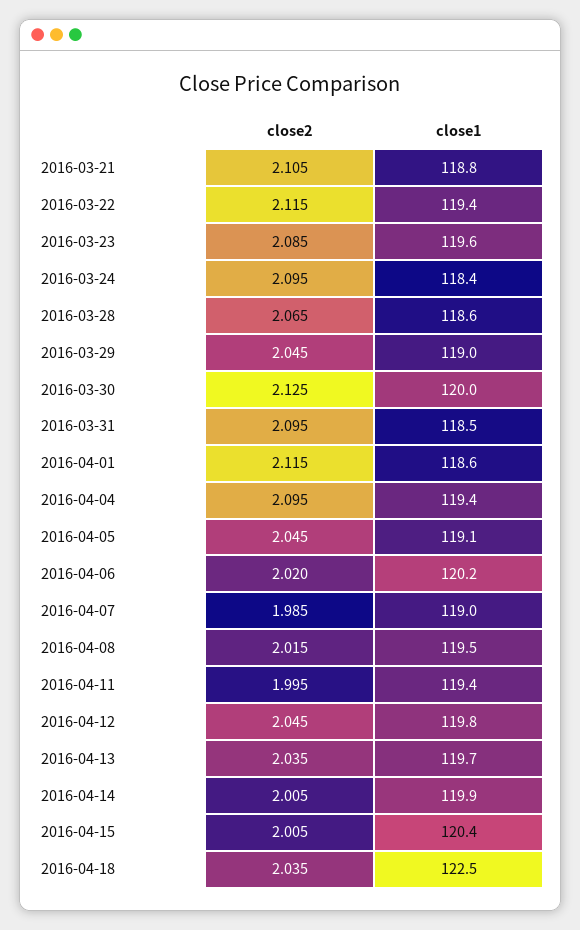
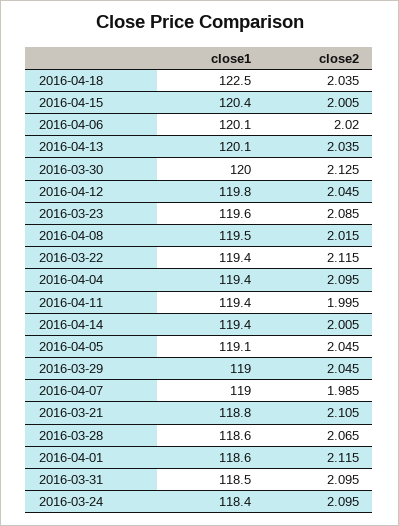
  {
    "close2": {
      "2016-03-21": 2.105,
      "2016-03-22": 2.115,
      "2016-03-23": 2.085,
      "2016-03-24": 2.095,
      "2016-03-28": 2.065,
      "2016-03-29": 2.045,
      "2016-03-30": 2.125,
      "2016-03-31": 2.095,
      "2016-04-01": 2.115,
      "2016-04-04": 2.095,
      "2016-04-05": 2.045,
      "2016-04-06": 2.02,
      "2016-04-07": 1.985,
      "2016-04-08": 2.015,
      "2016-04-11": 1.995,
      "2016-04-12": 2.045,
      "2016-04-13": 2.035,
      "2016-04-14": 2.005,
      "2016-04-15": 2.005,
      "2016-04-18": 2.035
    },
    "close1": {
      "2016-03-21": 118.8,
      "2016-03-22": 119.4,
      "2016-03-23": 119.6,
      "2016-03-24": 118.4,
      "2016-03-28": 118.6,
      "2016-03-29": 119,
      "2016-03-30": 120,
      "2016-03-31": 118.5,
      "2016-04-01": 118.6,
      "2016-04-04": 119.4,
      "2016-04-05": 119.1,
-     "2016-04-06": 120.2,
+     "2016-04-06": 120.1,
      "2016-04-07": 119,
      "2016-04-08": 119.5,
      "2016-04-11": 119.4,
      "2016-04-12": 119.8,
-     "2016-04-13": 119.7,
+     "2016-04-13": 120.1,
-     "2016-04-14": 119.9,
+     "2016-04-14": 119.4,
      "2016-04-15": 120.4,
      "2016-04-18": 122.5
    }
  }

